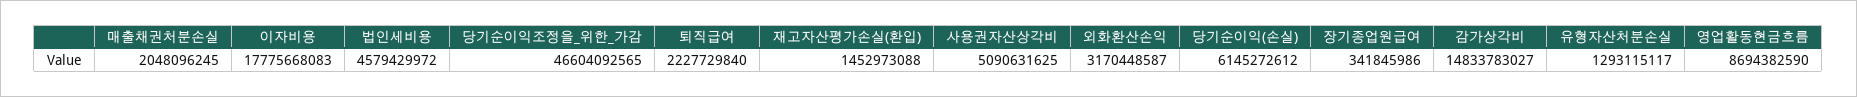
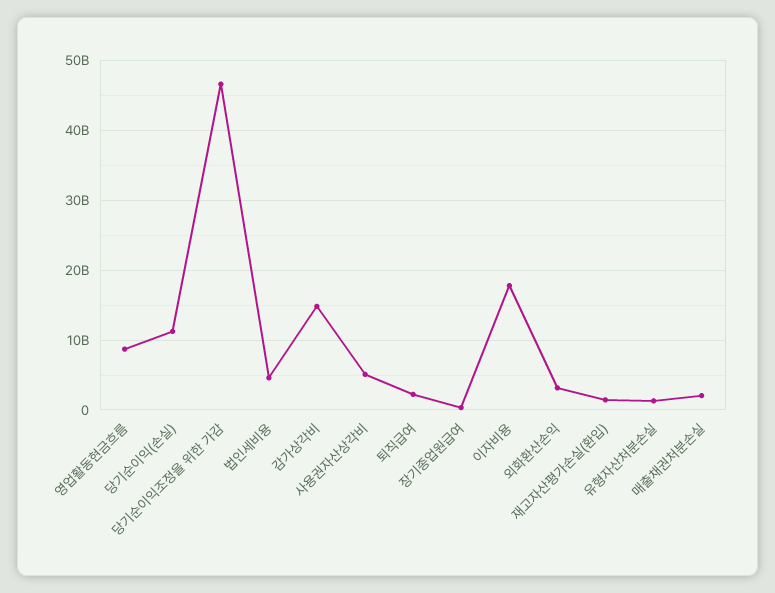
  {
    "매출채권처분손실": 2048096245,
    "이자비용": 17775668083,
    "법인세비용": 4579429972,
    "당기순이익조정을_위한_가감": 46604092565,
    "퇴직급여": 2227729840,
    "재고자산평가손실(환입)": 1452973088,
    "사용권자산상각비": 5090631625,
    "외화환산손익": 3170448587,
-   "당기순이익(손실)": 6145272612,
+   "당기순이익(손실)": 11000000000,
    "장기종업원급여": 341845986,
    "감가상각비": 14833783027,
    "유형자산처분손실": 1293115117,
    "영업활동현금흐름": 8694382590
  }

